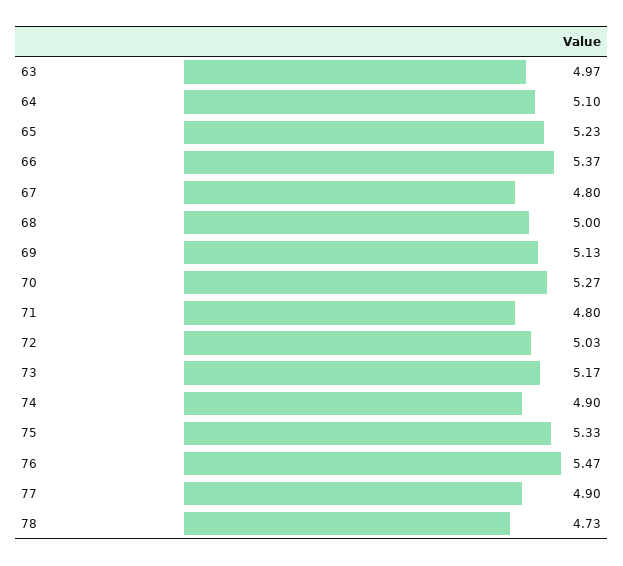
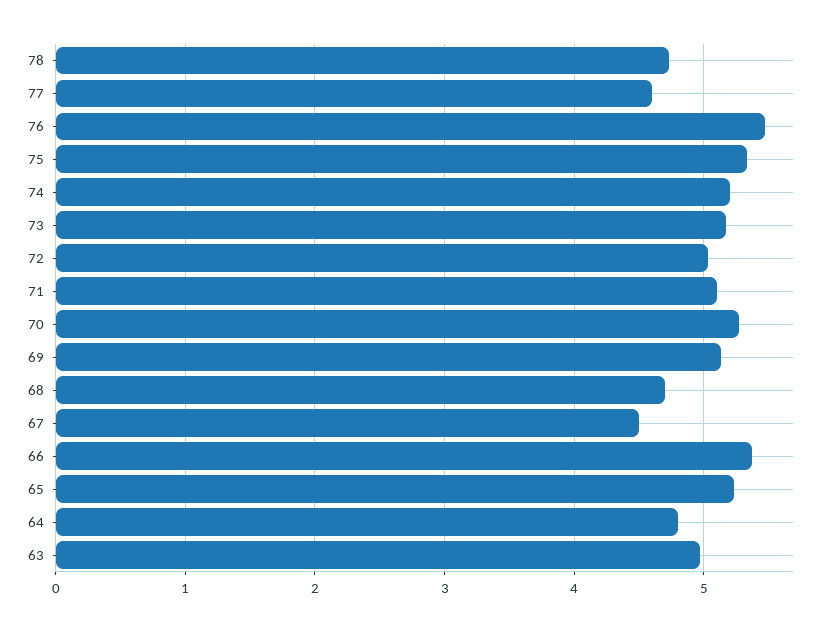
  {
    "63": 4.97,
-   "64": 5.1,
+   "64": 4.8,
    "65": 5.23,
    "66": 5.37,
-   "67": 4.8,
+   "67": 4.5,
-   "68": 5,
+   "68": 4.7,
    "69": 5.13,
    "70": 5.27,
-   "71": 4.8,
+   "71": 5.1,
    "72": 5.03,
    "73": 5.17,
-   "74": 4.9,
+   "74": 5.2,
    "75": 5.33,
    "76": 5.47,
-   "77": 4.9,
+   "77": 4.6,
    "78": 4.73
  }

